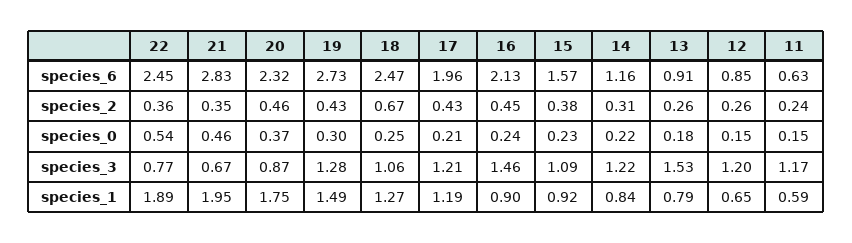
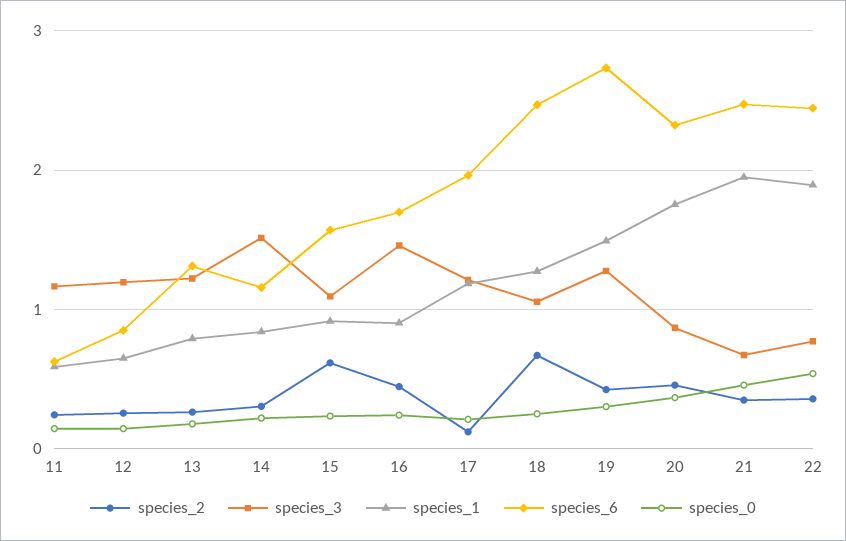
  {
    "species_6": {
      "22": 2.45,
-     "21": 2.83,
+     "21": 2.5,
      "20": 2.32,
      "19": 2.73,
      "18": 2.47,
      "17": 1.96,
-     "16": 2.13,
+     "16": 1.7,
      "15": 1.57,
      "14": 1.16,
-     "13": 0.91,
+     "13": 1.3,
      "12": 0.85,
      "11": 0.63
    },
    "species_2": {
      "22": 0.36,
      "21": 0.35,
      "20": 0.46,
      "19": 0.43,
      "18": 0.67,
-     "17": 0.43,
+     "17": 0.1,
      "16": 0.45,
-     "15": 0.38,
+     "15": 0.6,
      "14": 0.31,
      "13": 0.26,
      "12": 0.26,
      "11": 0.24
    },
    "species_0": {
      "22": 0.54,
      "21": 0.46,
      "20": 0.37,
      "19": 0.3,
      "18": 0.25,
      "17": 0.21,
      "16": 0.24,
      "15": 0.23,
      "14": 0.22,
      "13": 0.18,
      "12": 0.15,
      "11": 0.15
    },
    "species_3": {
      "22": 0.77,
      "21": 0.67,
      "20": 0.87,
      "19": 1.28,
      "18": 1.06,
      "17": 1.21,
      "16": 1.46,
      "15": 1.09,
-     "14": 1.22,
+     "14": 1.5,
-     "13": 1.53,
+     "13": 1.2,
      "12": 1.2,
      "11": 1.17
    },
    "species_1": {
      "22": 1.89,
      "21": 1.95,
      "20": 1.75,
      "19": 1.49,
      "18": 1.27,
      "17": 1.19,
      "16": 0.9,
      "15": 0.92,
      "14": 0.84,
      "13": 0.79,
      "12": 0.65,
      "11": 0.59
    }
  }

